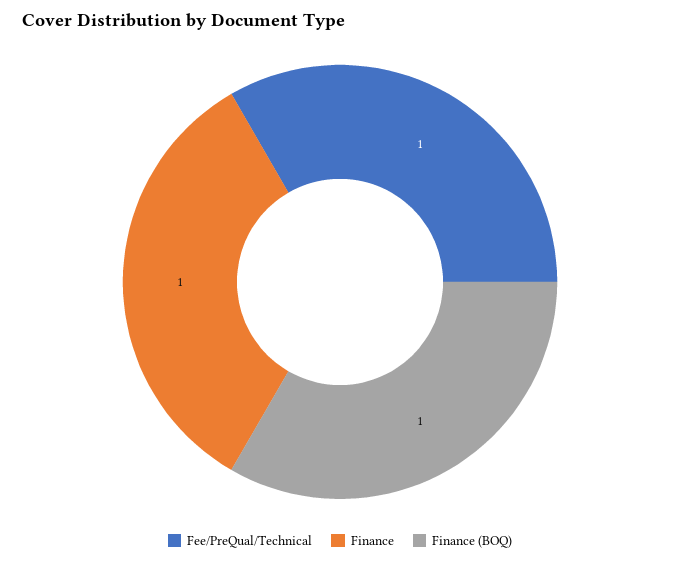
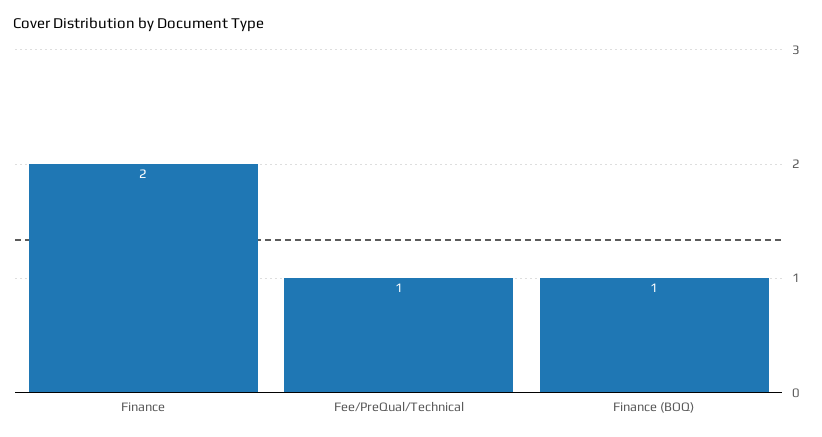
  {
    "Fee/PreQual/Technical": 1,
-   "Finance": 1,
+   "Finance": 2,
    "Finance (BOQ)": 1
  }

